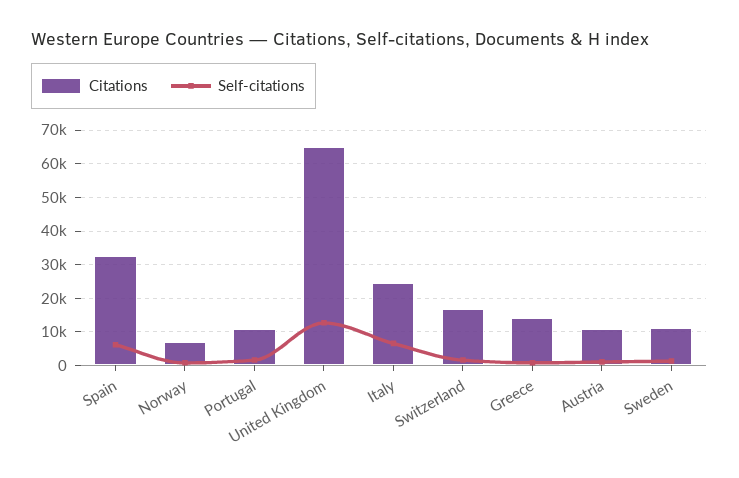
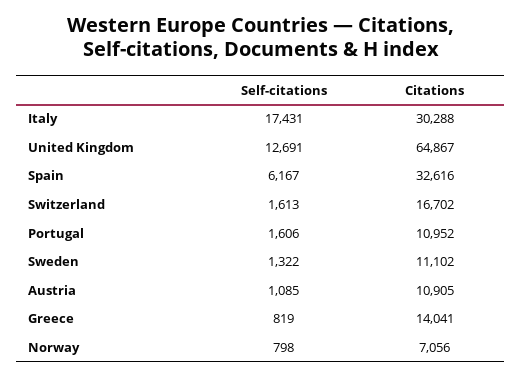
  {
    "Citations": {
      "Spain": 32616,
      "Norway": 7056,
      "Portugal": 10952,
      "United Kingdom": 64867,
-     "Italy": 24000,
+     "Italy": 30288,
      "Switzerland": 16702,
      "Greece": 14041,
      "Austria": 10905,
      "Sweden": 11102
    },
    "Self-citations": {
      "Spain": 6167,
      "Norway": 798,
      "Portugal": 1606,
      "United Kingdom": 12691,
-     "Italy": 6000,
+     "Italy": 17431,
      "Switzerland": 1613,
      "Greece": 819,
      "Austria": 1085,
      "Sweden": 1322
    }
  }

